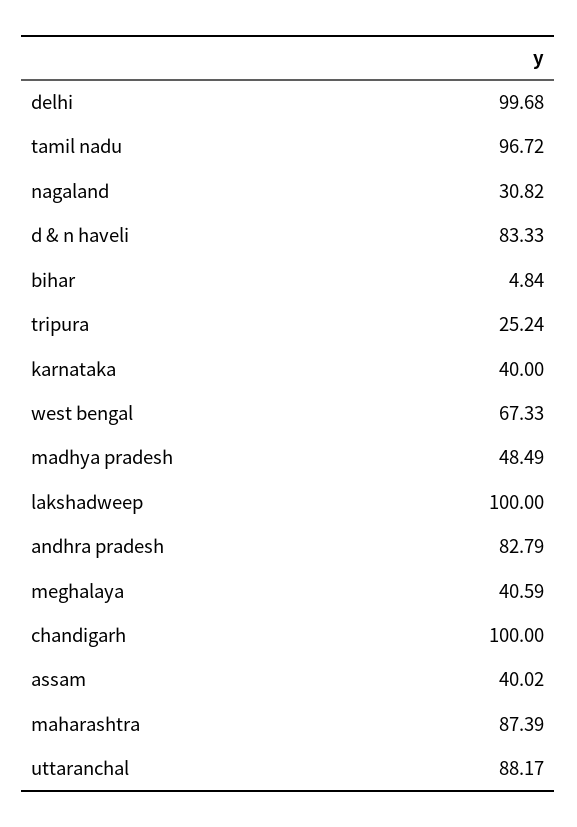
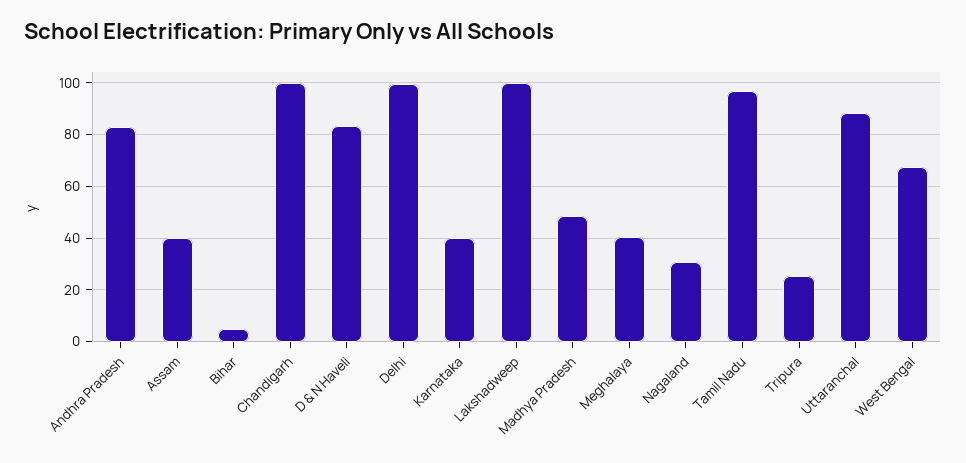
  {
    "delhi": 99.68,
    "tamil nadu": 96.72,
    "nagaland": 30.82,
    "d & n haveli": 83.33,
    "bihar": 4.84,
    "tripura": 25.24,
    "karnataka": 40,
    "west bengal": 67.33,
    "madhya pradesh": 48.49,
    "lakshadweep": 100,
    "andhra pradesh": 82.79,
    "meghalaya": 40.59,
    "chandigarh": 100,
    "assam": 40.02,
-   "maharashtra": 87.39,
    "uttaranchal": 88.17
  }

